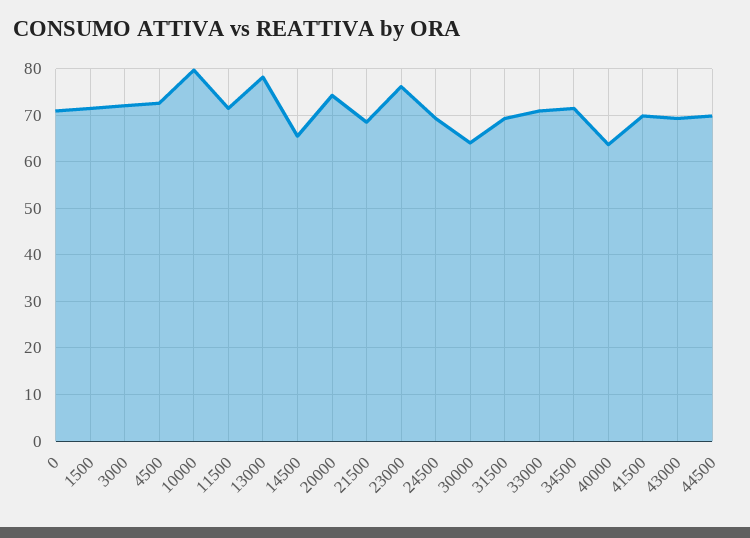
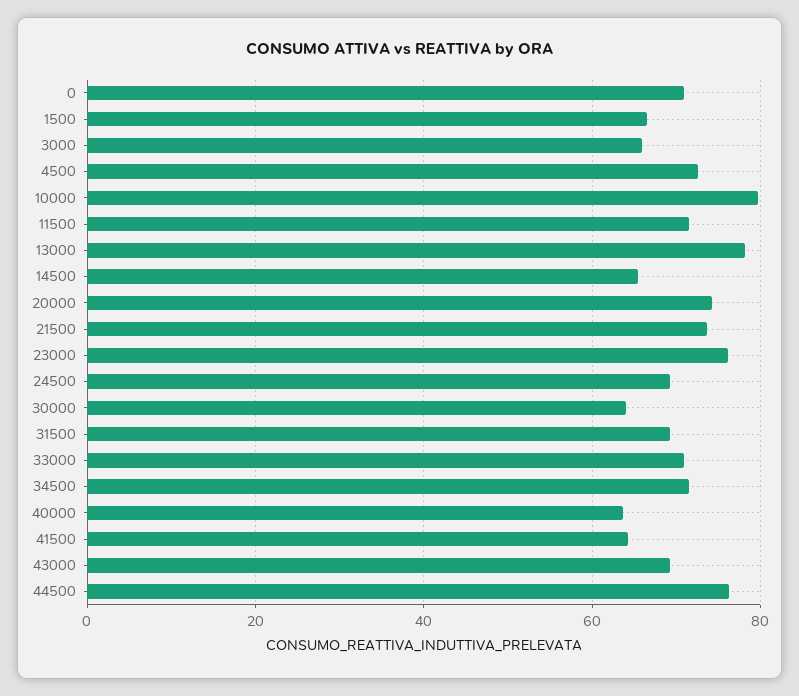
  {
    "0": 70,
-   "1500": 72,
+   "1500": 66,
-   "3000": 72,
+   "3000": 66,
    "4500": 72,
    "10000": 80,
    "11500": 72,
    "13000": 78,
    "14500": 66,
    "20000": 74,
-   "21500": 68,
+   "21500": 74,
    "23000": 76,
    "24500": 70,
    "30000": 64,
    "31500": 70,
    "33000": 70,
    "34500": 72,
    "40000": 64,
-   "41500": 70,
+   "41500": 64,
    "43000": 70,
-   "44500": 70
+   "44500": 76
  }

